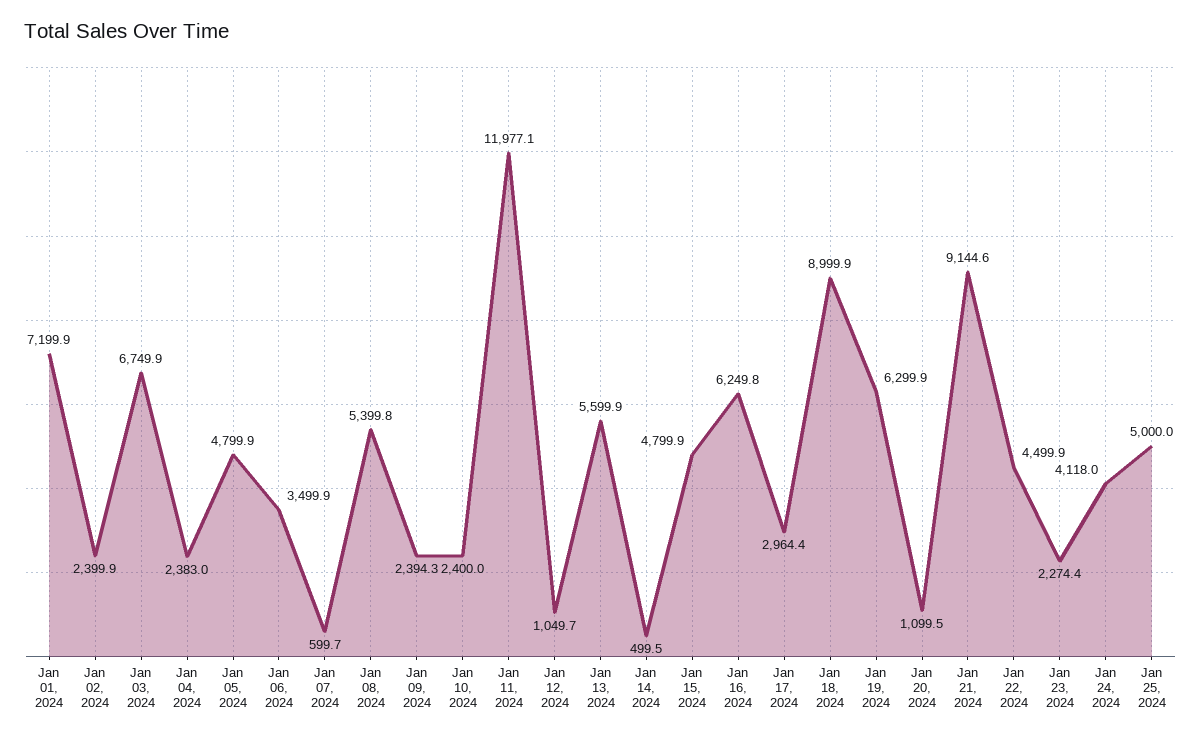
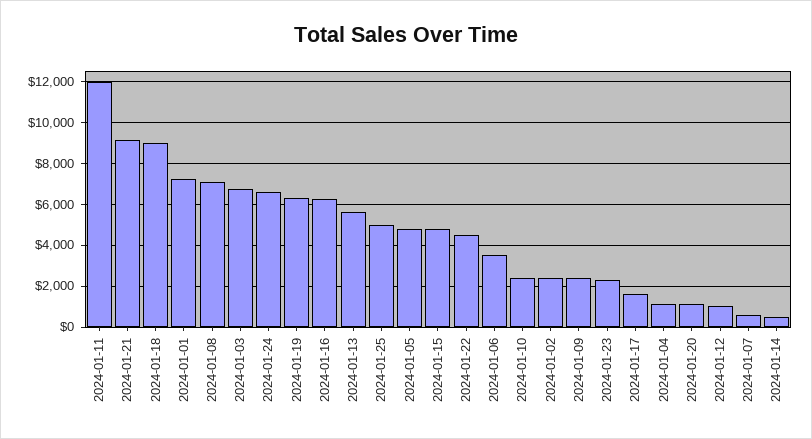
  {
    "Jan 01, 2024": 7199.9,
    "Jan 02, 2024": 2399.9,
    "Jan 03, 2024": 6749.9,
-   "Jan 04, 2024": 2383,
+   "Jan 04, 2024": 1000,
    "Jan 05, 2024": 4799.9,
    "Jan 06, 2024": 3499.9,
    "Jan 07, 2024": 599.7,
-   "Jan 08, 2024": 5399.8,
+   "Jan 08, 2024": 7000,
    "Jan 09, 2024": 2394.3,
    "Jan 10, 2024": 2400,
    "Jan 11, 2024": 11977.1,
    "Jan 12, 2024": 1049.7,
    "Jan 13, 2024": 5599.9,
    "Jan 14, 2024": 499.5,
    "Jan 15, 2024": 4799.9,
    "Jan 16, 2024": 6249.8,
-   "Jan 17, 2024": 2964.4,
+   "Jan 17, 2024": 1500,
    "Jan 18, 2024": 8999.9,
    "Jan 19, 2024": 6299.9,
    "Jan 20, 2024": 1099.5,
    "Jan 21, 2024": 9144.6,
    "Jan 22, 2024": 4499.9,
    "Jan 23, 2024": 2274.4,
-   "Jan 24, 2024": 4118,
+   "Jan 24, 2024": 6500,
    "Jan 25, 2024": 5000
  }

